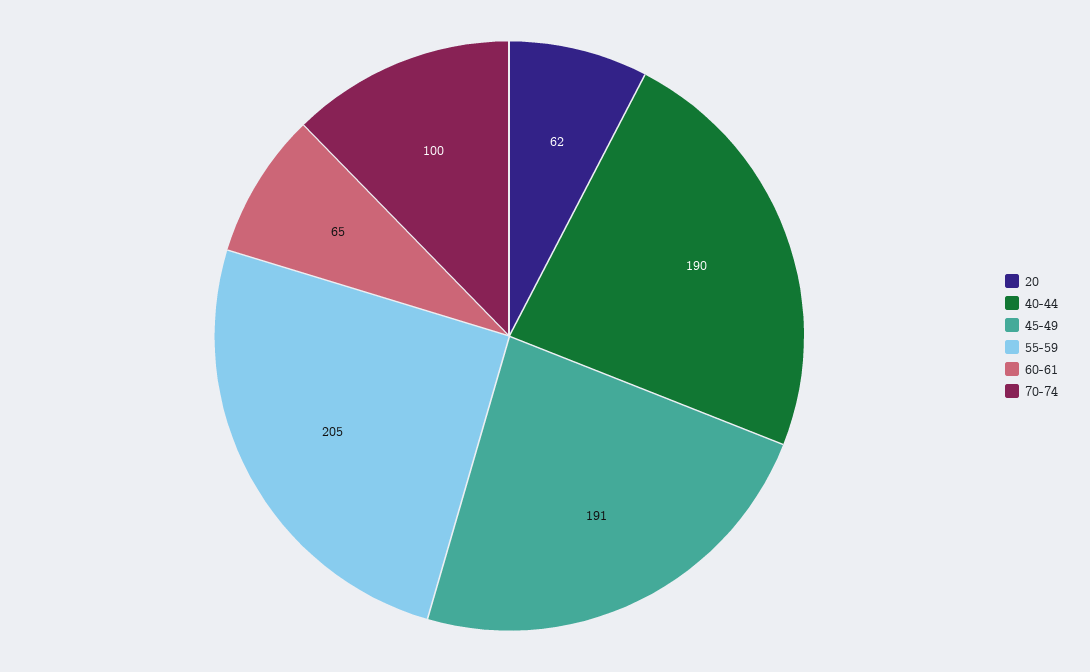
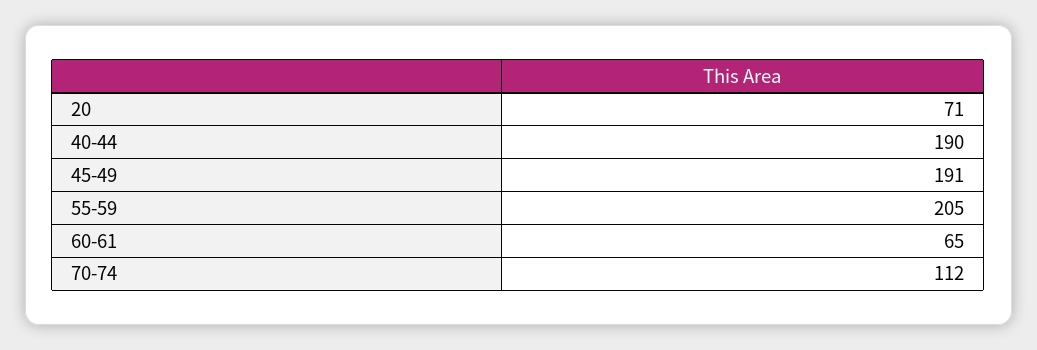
  {
-   "20": 62,
+   "20": 71,
    "40-44": 190,
    "45-49": 191,
    "55-59": 205,
    "60-61": 65,
-   "70-74": 100
+   "70-74": 112
  }

